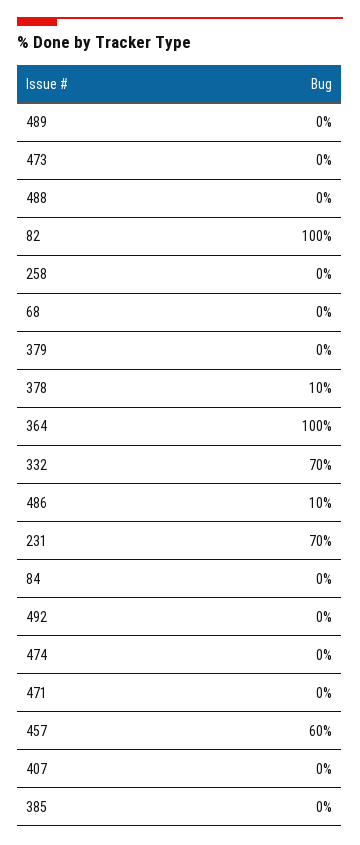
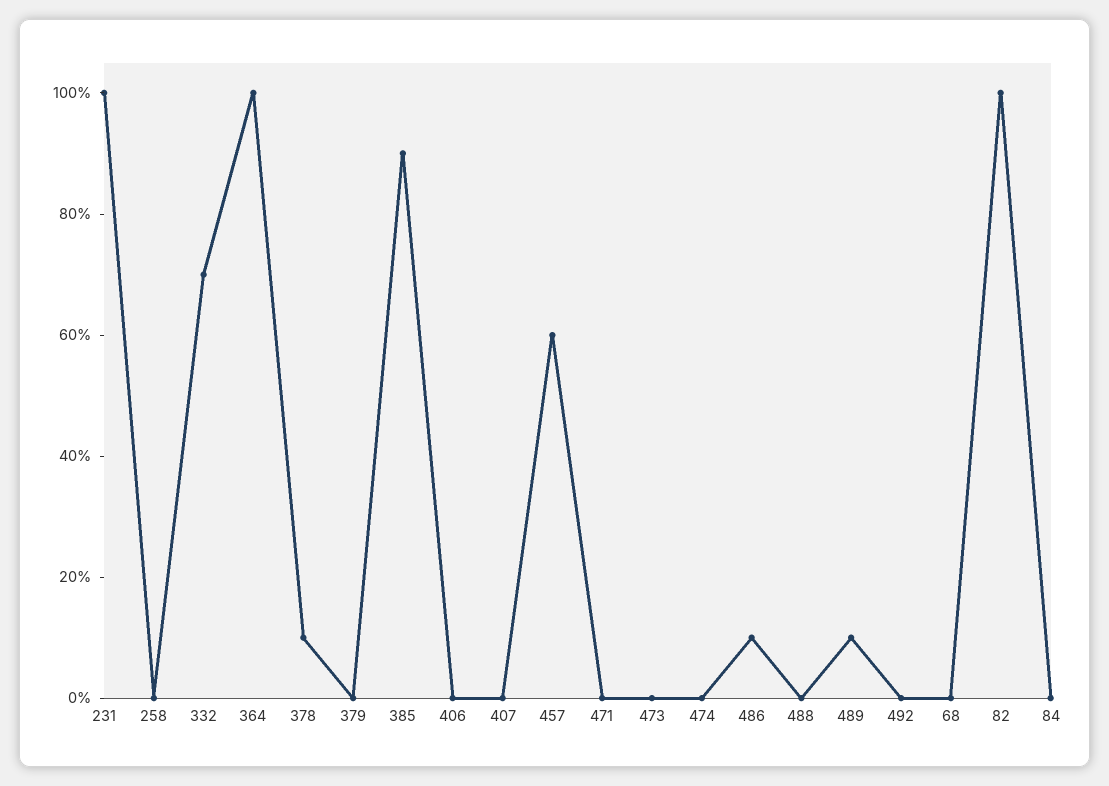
  {
-   "489": 0,
+   "489": 10,
    "473": 0,
    "488": 0,
    "82": 100,
    "258": 0,
    "68": 0,
    "379": 0,
    "378": 10,
    "364": 100,
    "332": 70,
    "486": 10,
-   "231": 70,
+   "231": 100,
    "84": 0,
    "492": 0,
    "474": 0,
    "471": 0,
    "457": 60,
    "407": 0,
-   "385": 0
+   "385": 90,
+   "406": 0
  }

